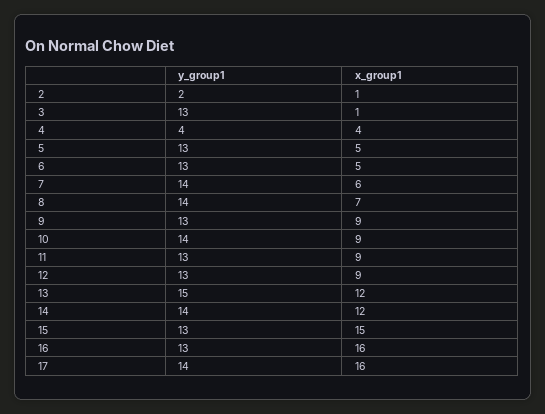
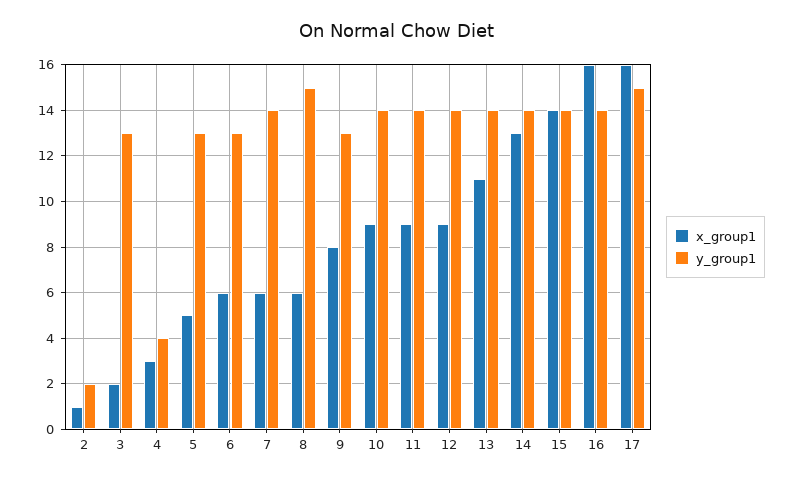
  {
    "y_group1": {
      "2": 2,
      "3": 13,
      "4": 4,
      "5": 13,
      "6": 13,
      "7": 14,
-     "8": 14,
+     "8": 15,
      "9": 13,
      "10": 14,
-     "11": 13,
+     "11": 14,
-     "12": 13,
+     "12": 14,
-     "13": 15,
+     "13": 14,
      "14": 14,
-     "15": 13,
+     "15": 14,
-     "16": 13,
+     "16": 14,
-     "17": 14
+     "17": 15
    },
    "x_group1": {
      "2": 1,
-     "3": 1,
+     "3": 2,
-     "4": 4,
+     "4": 3,
      "5": 5,
-     "6": 5,
+     "6": 6,
      "7": 6,
-     "8": 7,
+     "8": 6,
-     "9": 9,
+     "9": 8,
      "10": 9,
      "11": 9,
      "12": 9,
-     "13": 12,
+     "13": 11,
-     "14": 12,
+     "14": 13,
-     "15": 15,
+     "15": 14,
      "16": 16,
      "17": 16
    }
  }

